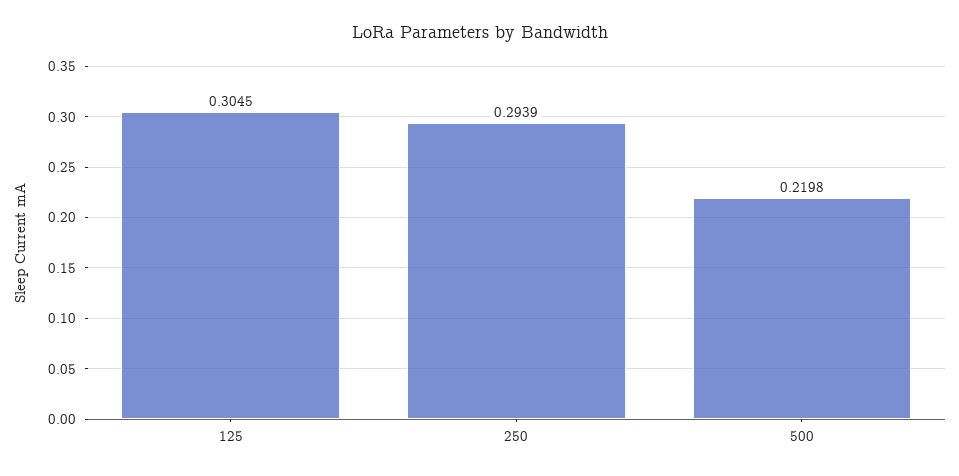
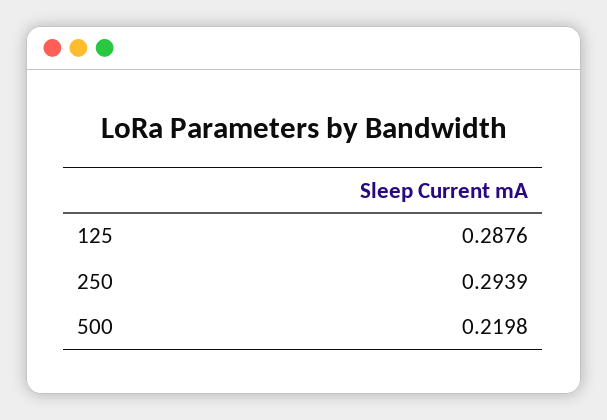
  {
-   "125": 0.3045,
+   "125": 0.2876,
    "250": 0.2939,
    "500": 0.2198
  }

